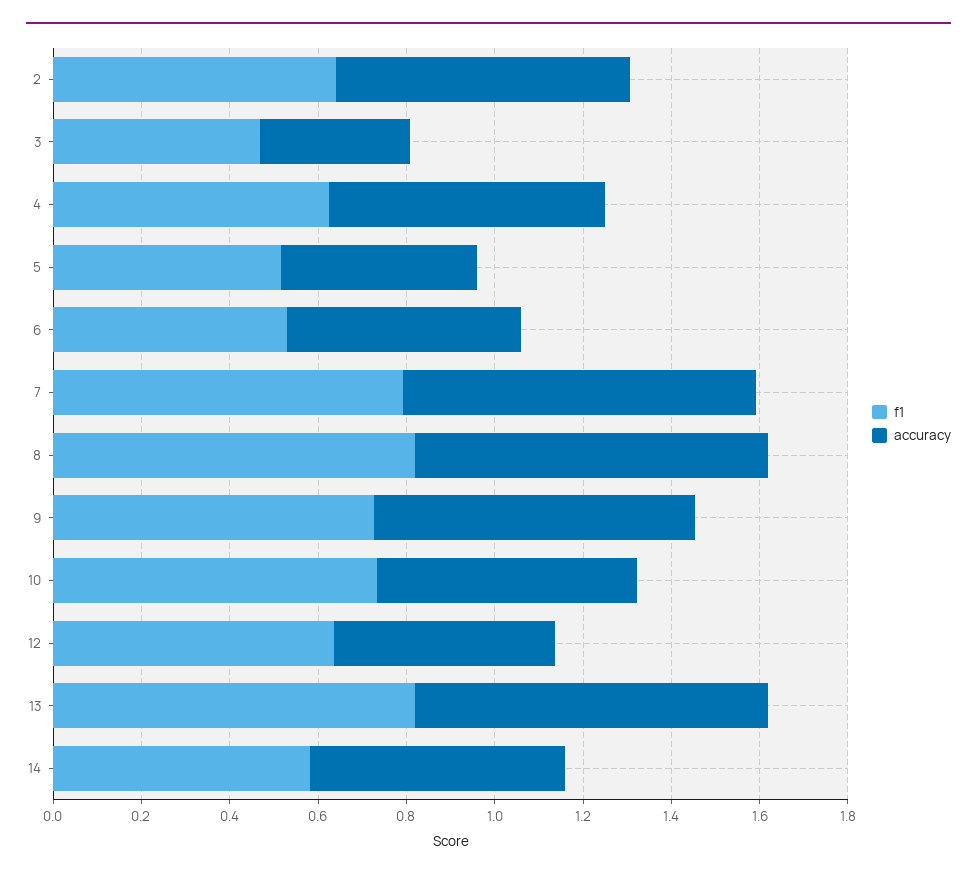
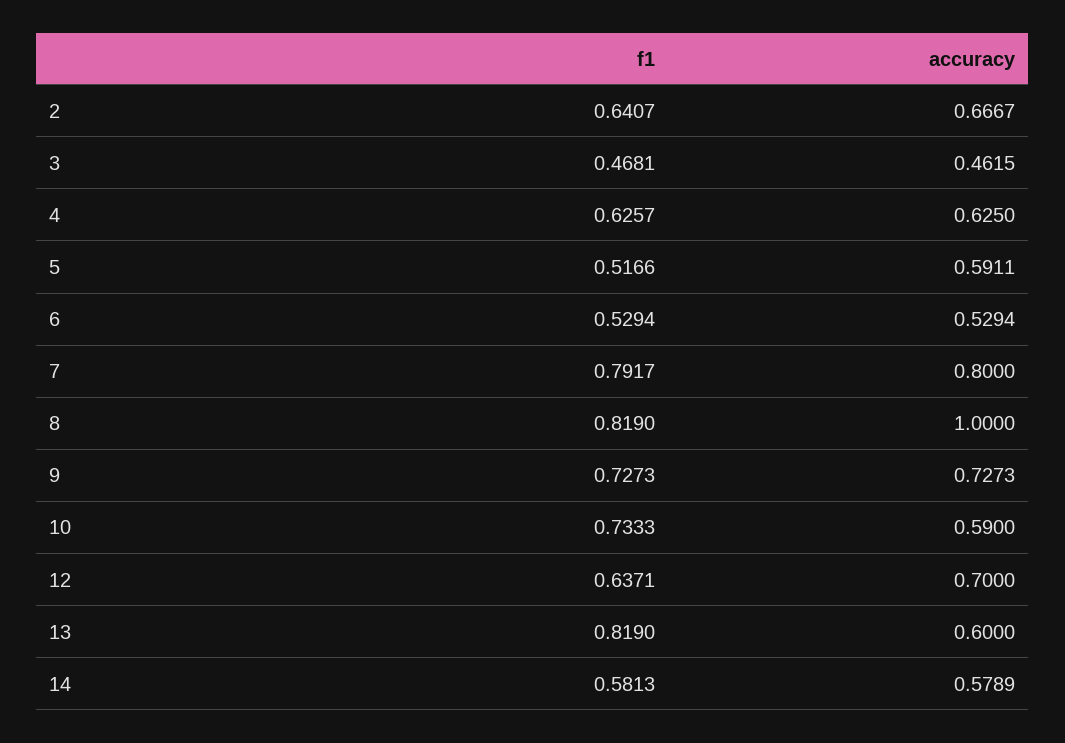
  {
    "f1": {
      "2": 0.6407,
      "3": 0.4681,
      "4": 0.6257,
      "5": 0.5166,
      "6": 0.5294,
      "7": 0.7917,
      "8": 0.819,
      "9": 0.7273,
      "10": 0.7333,
      "12": 0.6371,
      "13": 0.819,
      "14": 0.5813
    },
    "accuracy": {
      "2": 0.6667,
-     "3": 0.35,
+     "3": 0.4615,
      "4": 0.625,
-     "5": 0.45,
+     "5": 0.5911,
      "6": 0.5294,
      "7": 0.8,
-     "8": 0.8,
+     "8": 1,
      "9": 0.7273,
      "10": 0.59,
-     "12": 0.5,
+     "12": 0.7,
-     "13": 0.8,
+     "13": 0.6,
      "14": 0.5789
    }
  }

